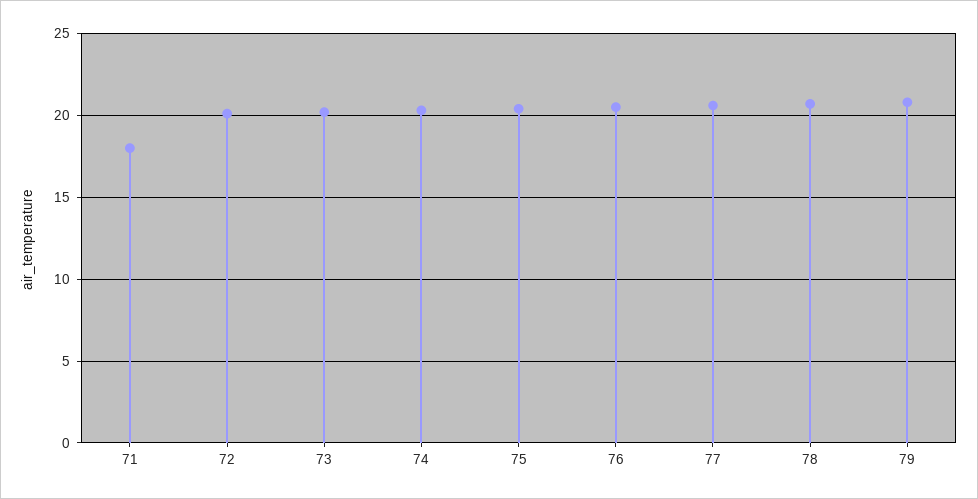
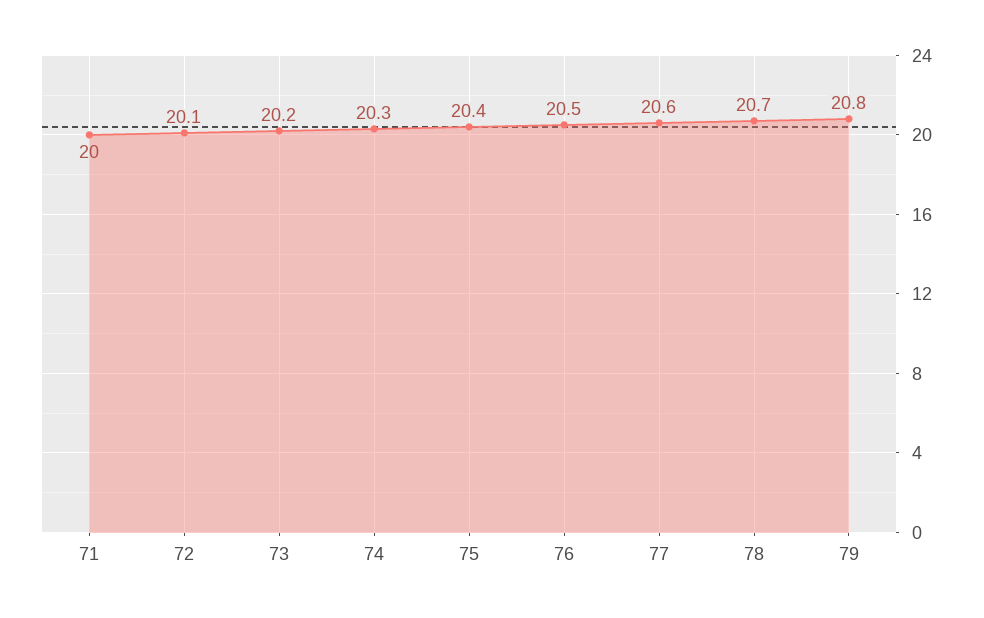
  {
-   "71": 18,
+   "71": 20,
    "72": 20.1,
    "73": 20.2,
    "74": 20.3,
    "75": 20.4,
    "76": 20.5,
    "77": 20.6,
    "78": 20.7,
    "79": 20.8
  }

